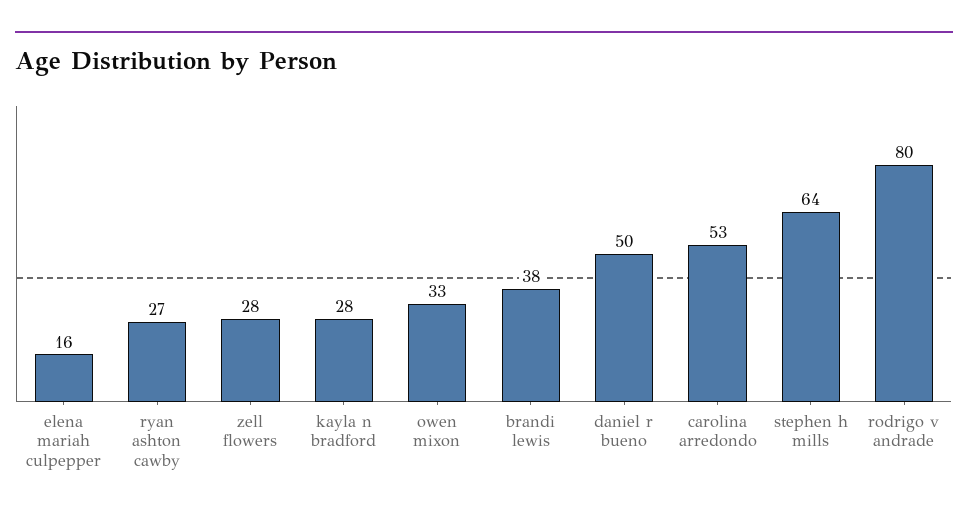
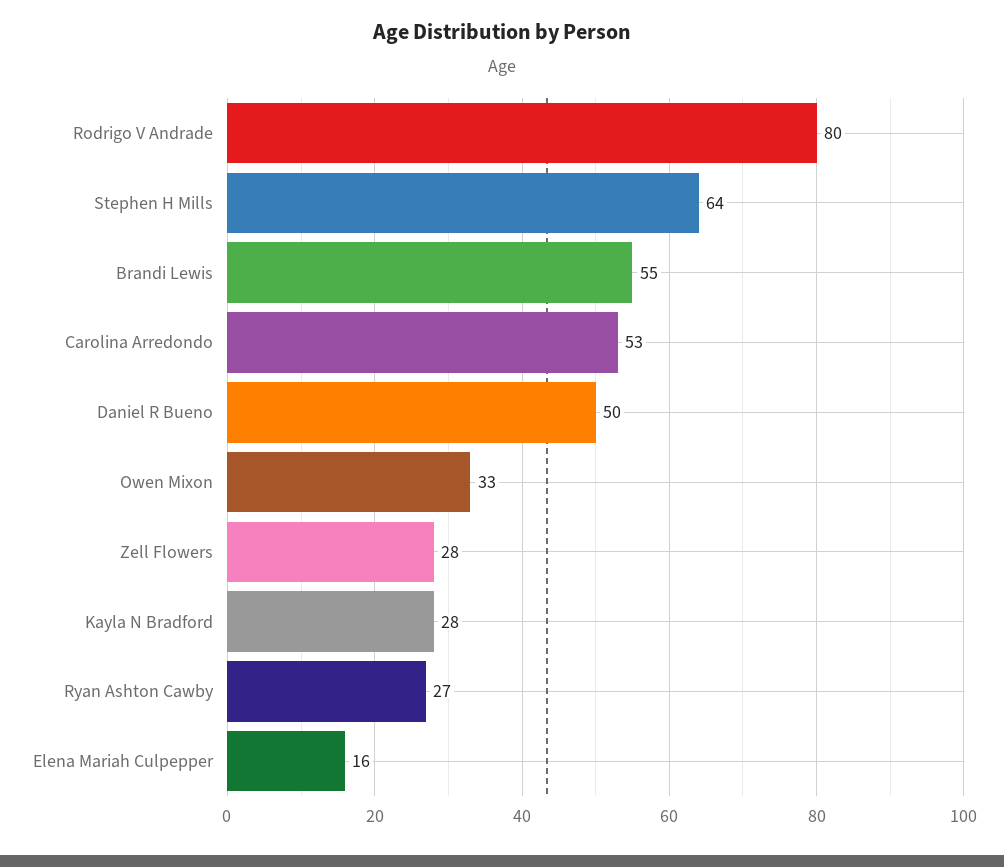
  {
    "elena mariah culpepper": 16,
    "ryan ashton cawby": 27,
    "zell flowers": 28,
    "kayla n bradford": 28,
    "owen mixon": 33,
-   "brandi lewis": 38,
+   "brandi lewis": 55,
    "daniel r bueno": 50,
    "carolina arredondo": 53,
    "stephen h mills": 64,
    "rodrigo v andrade": 80
  }

